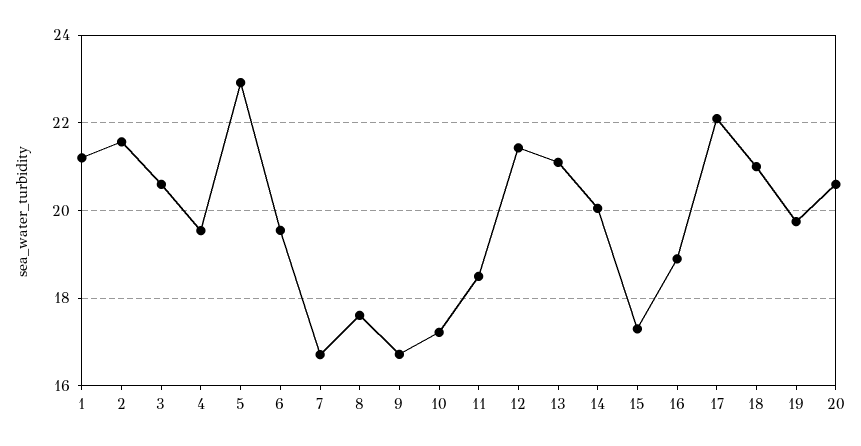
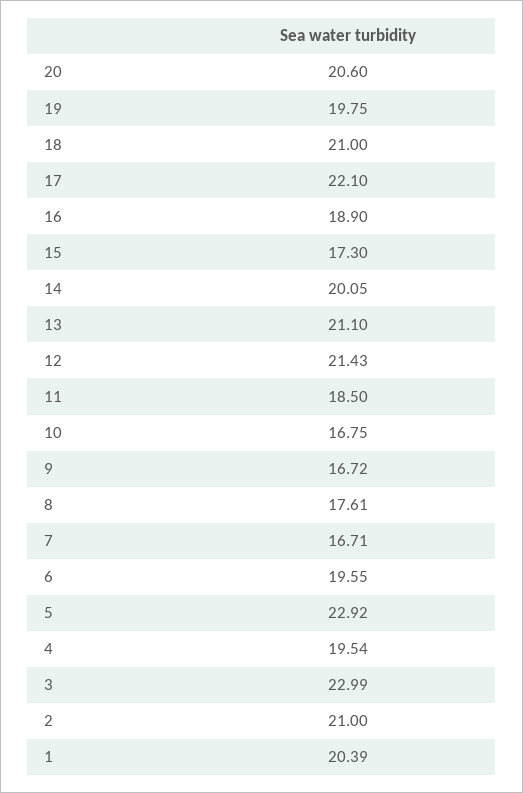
  {
-   "1": 21.2,
+   "1": 20.39,
-   "2": 21.6,
+   "2": 21,
-   "3": 20.6,
+   "3": 22.99,
    "4": 19.54,
    "5": 22.92,
    "6": 19.55,
    "7": 16.71,
    "8": 17.61,
    "9": 16.72,
-   "10": 17.2,
+   "10": 16.75,
    "11": 18.5,
    "12": 21.43,
    "13": 21.1,
    "14": 20.05,
    "15": 17.3,
    "16": 18.9,
    "17": 22.1,
    "18": 21,
    "19": 19.75,
    "20": 20.6
  }

